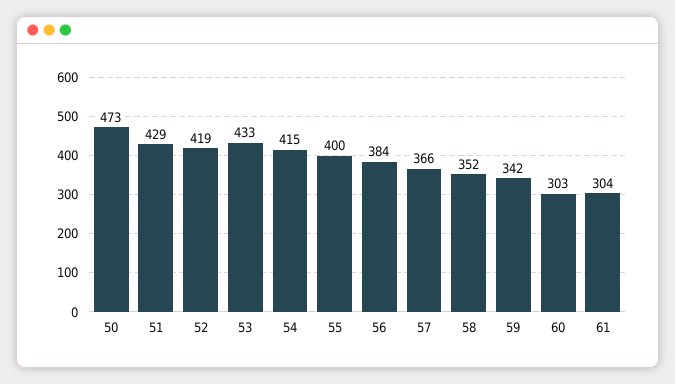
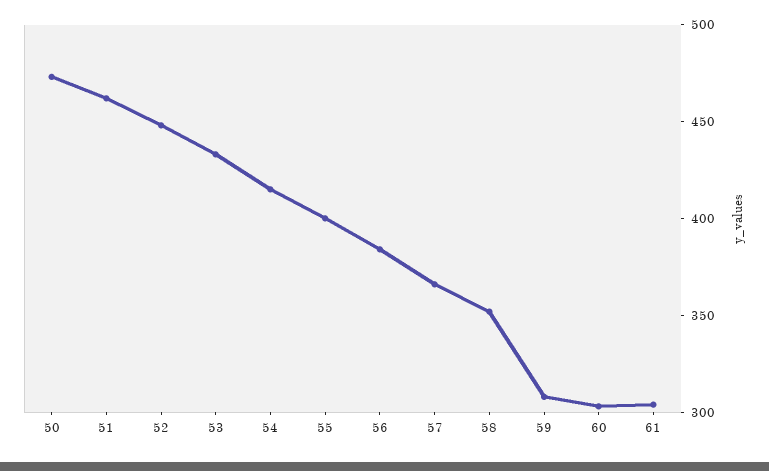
  {
    "50": 473,
-   "51": 429,
+   "51": 460,
-   "52": 419,
+   "52": 450,
    "53": 433,
    "54": 415,
    "55": 400,
    "56": 384,
    "57": 366,
    "58": 352,
-   "59": 342,
+   "59": 310,
    "60": 303,
    "61": 304
  }

